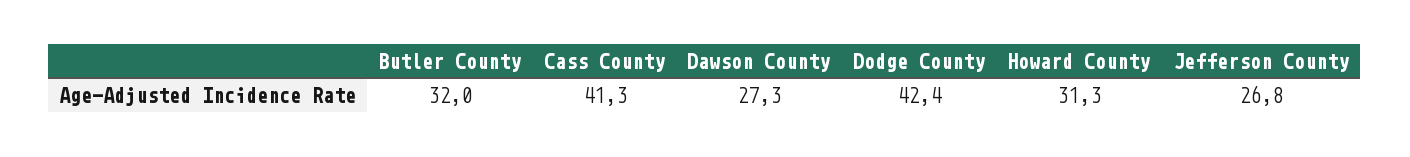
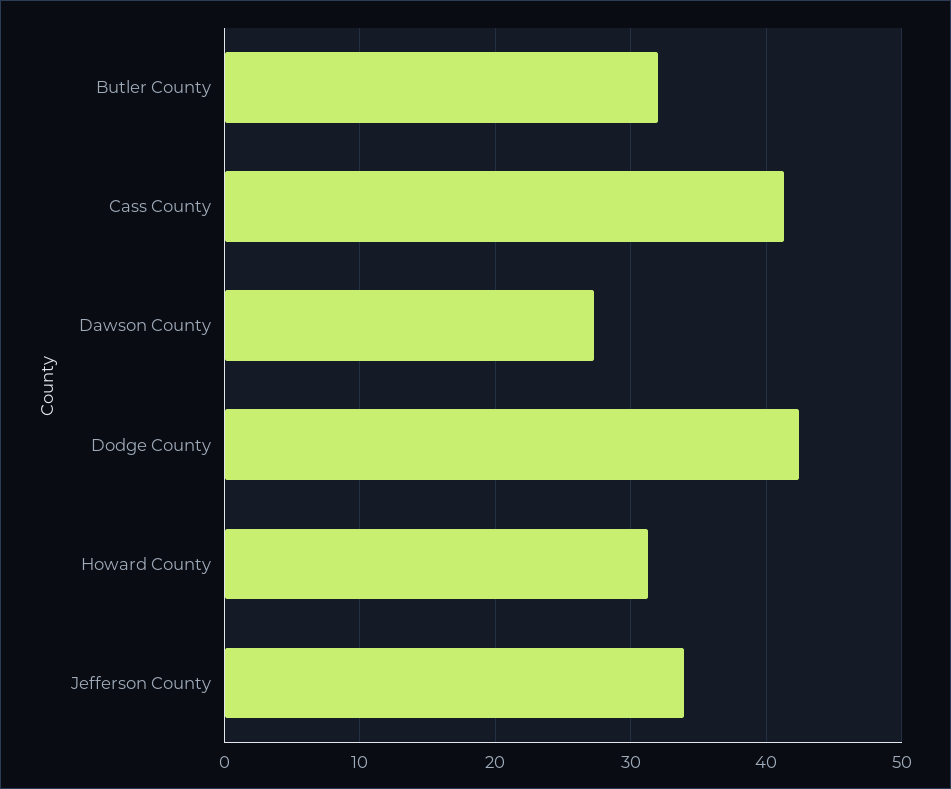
  {
    "Butler County": 32,
    "Cass County": 41.3,
    "Dawson County": 27.3,
    "Dodge County": 42.4,
    "Howard County": 31.3,
-   "Jefferson County": 26.8
+   "Jefferson County": 34
  }

